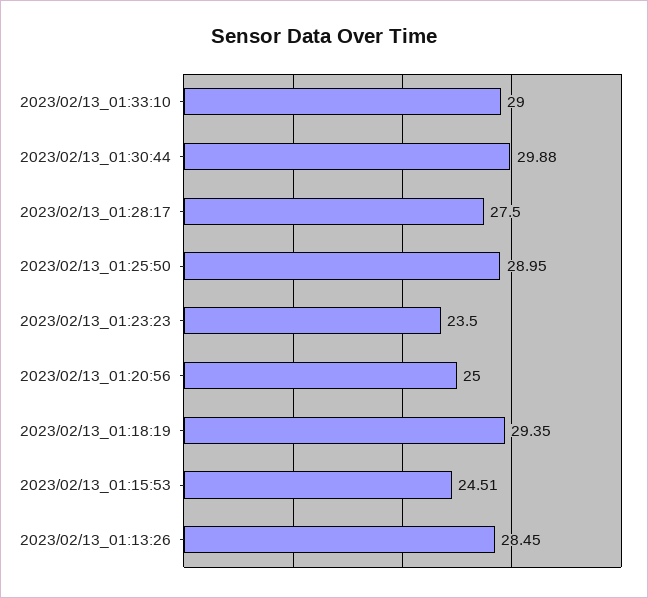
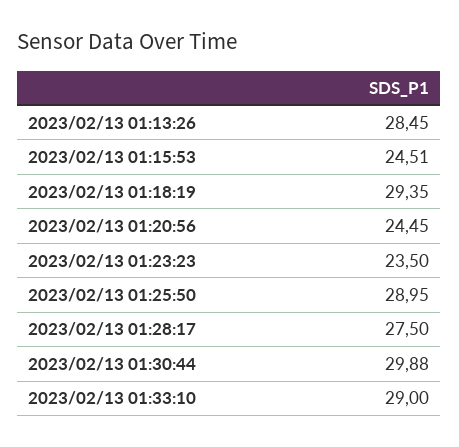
  {
    "2023/02/13_01:33:10": 29,
    "2023/02/13_01:30:44": 29.88,
    "2023/02/13_01:28:17": 27.5,
    "2023/02/13_01:25:50": 28.95,
    "2023/02/13_01:23:23": 23.5,
-   "2023/02/13_01:20:56": 25,
+   "2023/02/13_01:20:56": 24.45,
    "2023/02/13_01:18:19": 29.35,
    "2023/02/13_01:15:53": 24.51,
    "2023/02/13_01:13:26": 28.45
  }

